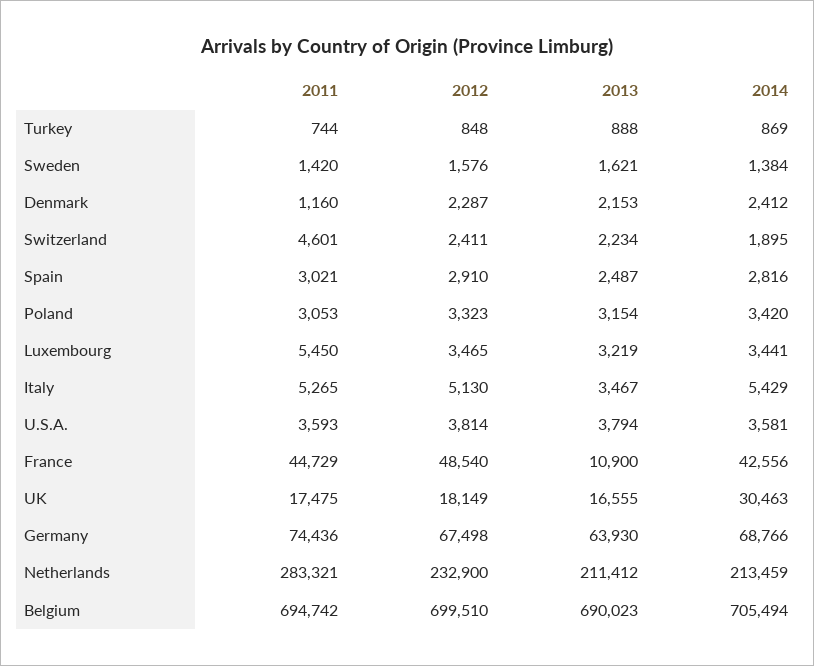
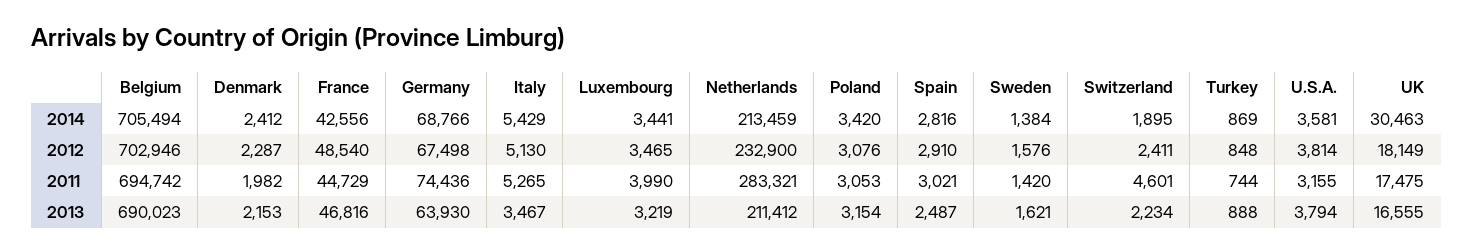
  {
    "2011": {
      "Turkey": 744,
      "Sweden": 1420,
-     "Denmark": 1160,
+     "Denmark": 1982,
      "Switzerland": 4601,
      "Spain": 3021,
      "Poland": 3053,
-     "Luxembourg": 5450,
+     "Luxembourg": 3990,
      "Italy": 5265,
-     "U.S.A.": 3593,
+     "U.S.A.": 3155,
      "France": 44729,
      "UK": 17475,
      "Germany": 74436,
      "Netherlands": 283321,
      "Belgium": 694742
    },
    "2012": {
      "Turkey": 848,
      "Sweden": 1576,
      "Denmark": 2287,
      "Switzerland": 2411,
      "Spain": 2910,
-     "Poland": 3323,
+     "Poland": 3076,
      "Luxembourg": 3465,
      "Italy": 5130,
      "U.S.A.": 3814,
      "France": 48540,
      "UK": 18149,
      "Germany": 67498,
      "Netherlands": 232900,
-     "Belgium": 699510
+     "Belgium": 702946
    },
    "2013": {
      "Turkey": 888,
      "Sweden": 1621,
      "Denmark": 2153,
      "Switzerland": 2234,
      "Spain": 2487,
      "Poland": 3154,
      "Luxembourg": 3219,
      "Italy": 3467,
      "U.S.A.": 3794,
-     "France": 10900,
+     "France": 46816,
      "UK": 16555,
      "Germany": 63930,
      "Netherlands": 211412,
      "Belgium": 690023
    },
    "2014": {
      "Turkey": 869,
      "Sweden": 1384,
      "Denmark": 2412,
      "Switzerland": 1895,
      "Spain": 2816,
      "Poland": 3420,
      "Luxembourg": 3441,
      "Italy": 5429,
      "U.S.A.": 3581,
      "France": 42556,
      "UK": 30463,
      "Germany": 68766,
      "Netherlands": 213459,
      "Belgium": 705494
    }
  }

